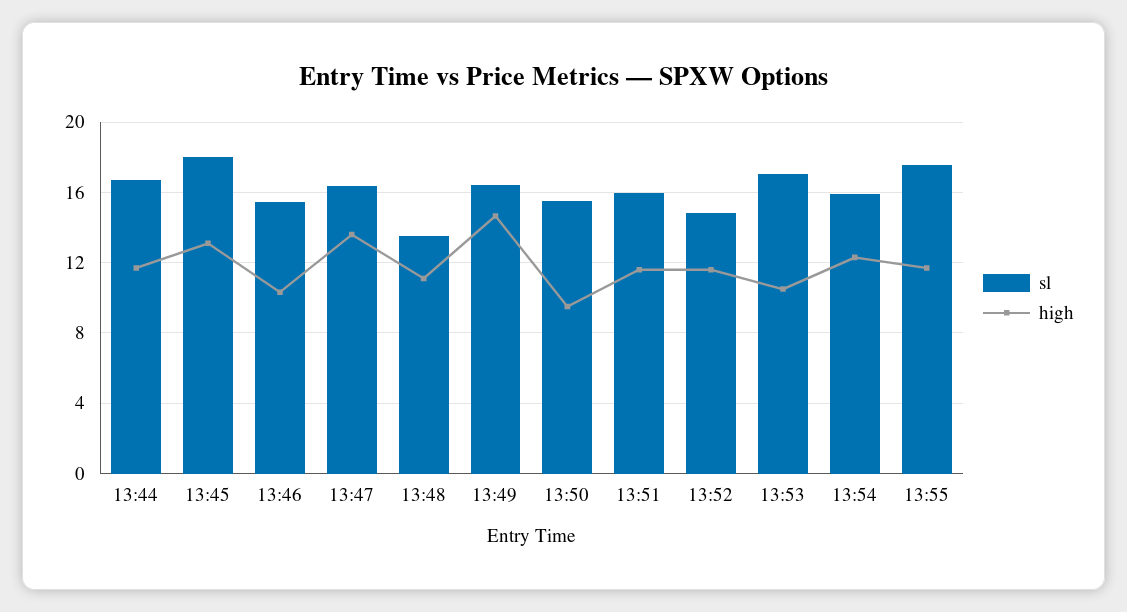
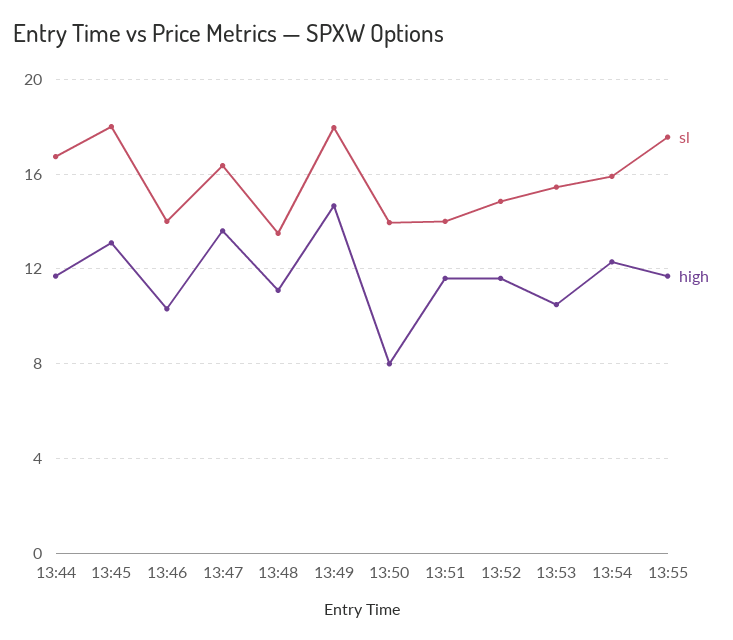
  {
    "sl": {
      "13:44": 16.5,
      "13:45": 18,
-     "13:46": 15.5,
+     "13:46": 14,
      "13:47": 16.5,
      "13:48": 13.5,
-     "13:49": 16.5,
+     "13:49": 18,
-     "13:50": 15.5,
+     "13:50": 14,
-     "13:51": 16,
+     "13:51": 14,
      "13:52": 15,
-     "13:53": 17,
+     "13:53": 15.5,
      "13:54": 16,
      "13:55": 17.5
    },
    "high": {
      "13:44": 11.5,
      "13:45": 13,
      "13:46": 10.5,
      "13:47": 13.5,
      "13:48": 11,
      "13:49": 14.5,
-     "13:50": 9.5,
+     "13:50": 8,
      "13:51": 11.5,
      "13:52": 11.5,
      "13:53": 10.5,
      "13:54": 12.5,
      "13:55": 11.5
    }
  }

